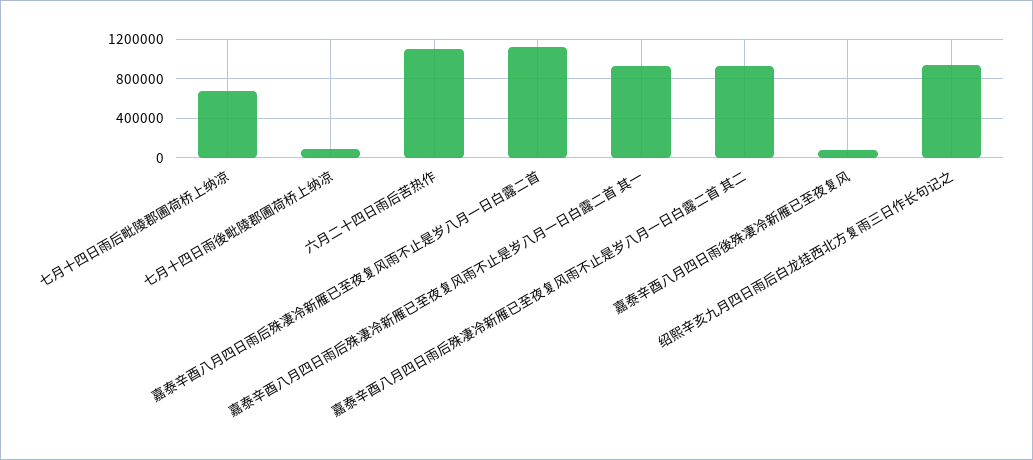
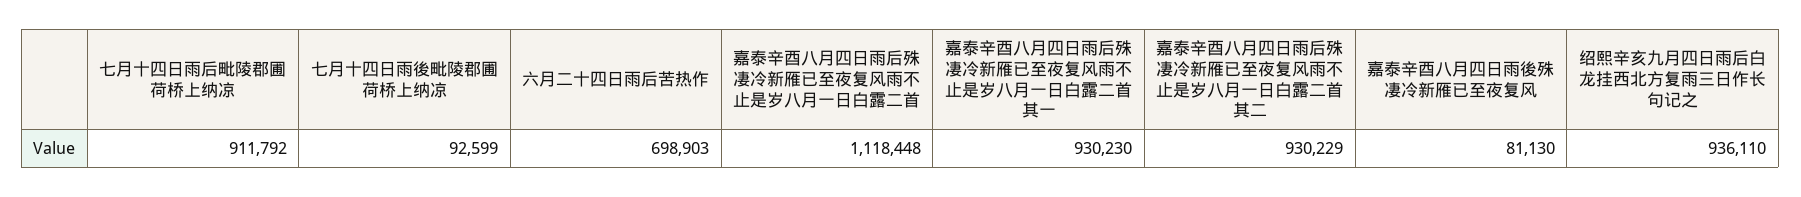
  {
-   "七月十四日雨后毗陵郡圃荷桥上纳凉": 700000,
+   "七月十四日雨后毗陵郡圃荷桥上纳凉": 911792,
    "七月十四日雨後毗陵郡圃荷桥上纳凉": 92599,
-   "六月二十四日雨后苦热作": 1100000,
+   "六月二十四日雨后苦热作": 698903,
    "嘉泰辛酉八月四日雨后殊凄冷新雁已至夜复风雨不止是岁八月一日白露二首": 1118448,
    "嘉泰辛酉八月四日雨后殊凄冷新雁已至夜复风雨不止是岁八月一日白露二首 其一": 930230,
    "嘉泰辛酉八月四日雨后殊凄冷新雁已至夜复风雨不止是岁八月一日白露二首 其二": 930229,
    "嘉泰辛酉八月四日雨後殊凄冷新雁已至夜复风": 81130,
    "绍熙辛亥九月四日雨后白龙挂西北方复雨三日作长句记之": 936110
  }

